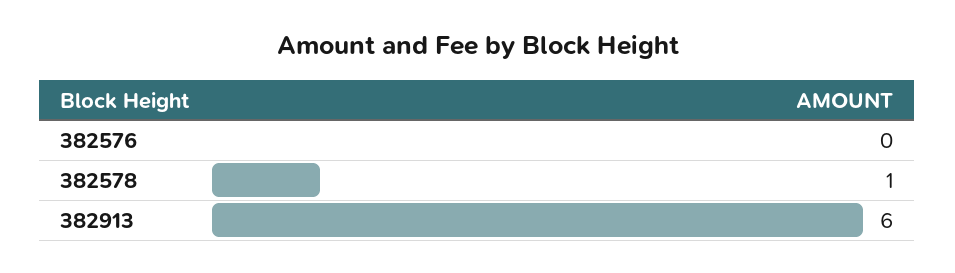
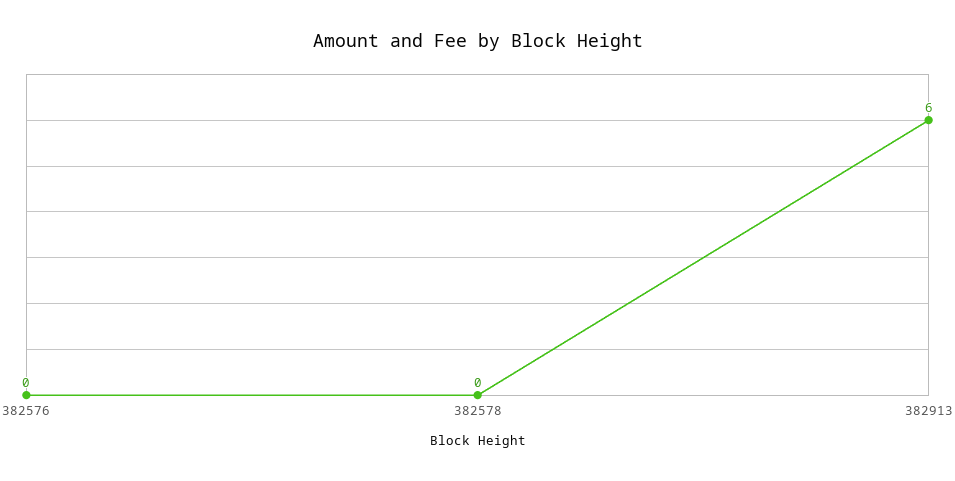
  {
    "382576": 0,
-   "382578": 1,
+   "382578": 0,
    "382913": 6
  }

